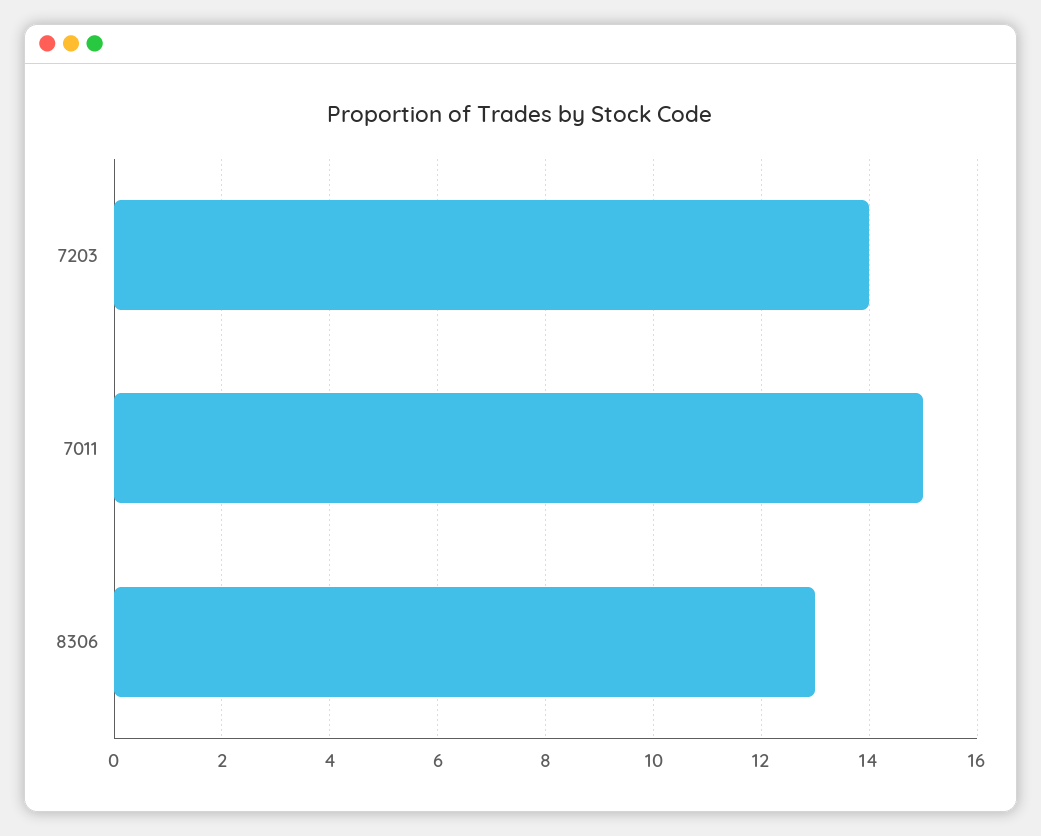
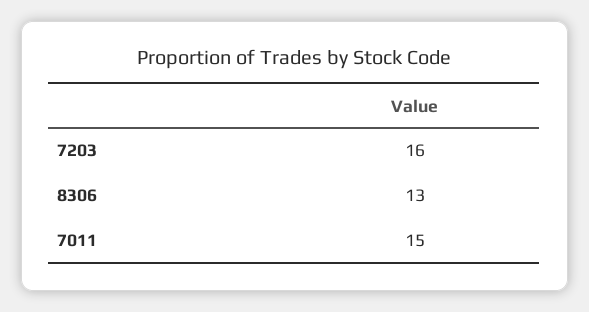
  {
-   "7203": 14,
+   "7203": 16,
    "7011": 15,
    "8306": 13
  }

